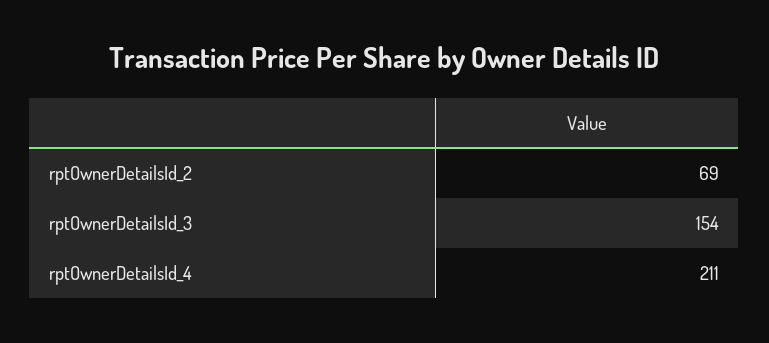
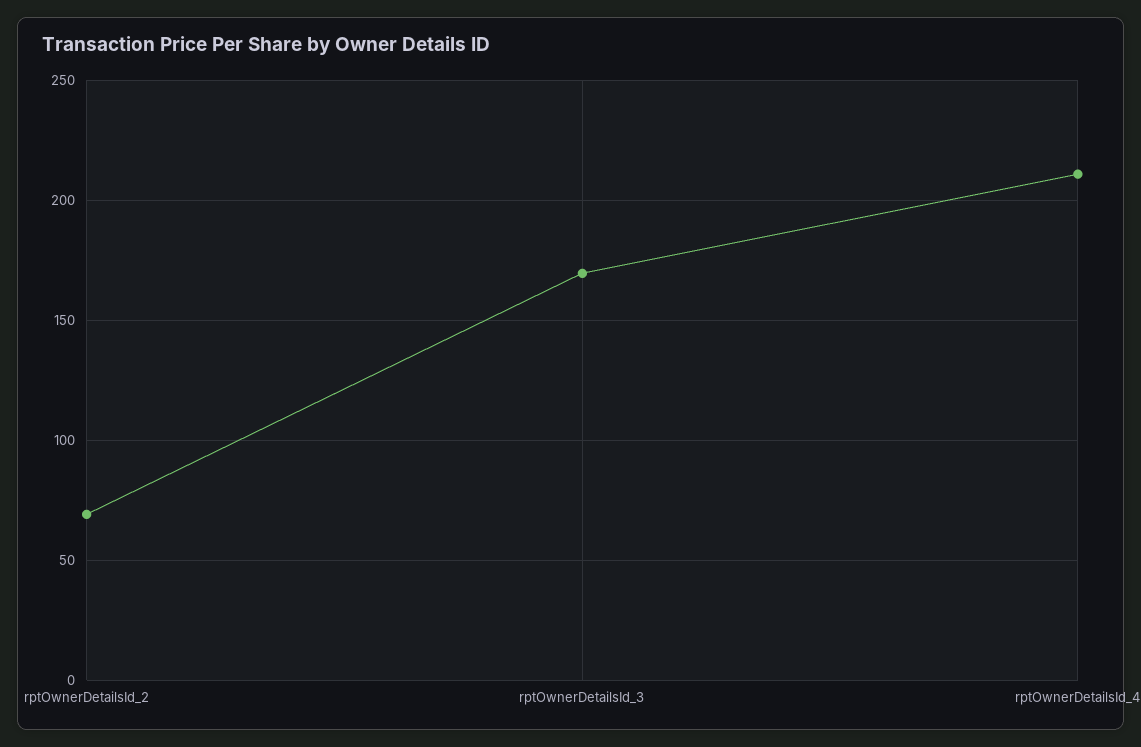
  {
    "rptOwnerDetailsId_2": 69,
-   "rptOwnerDetailsId_3": 154,
+   "rptOwnerDetailsId_3": 170,
    "rptOwnerDetailsId_4": 211
  }

